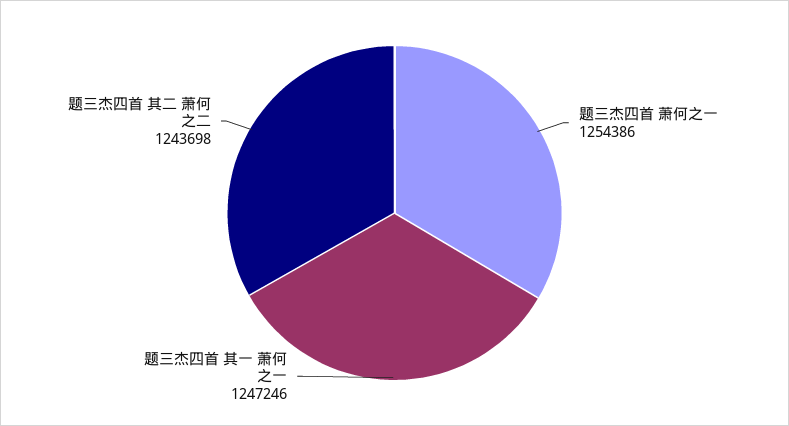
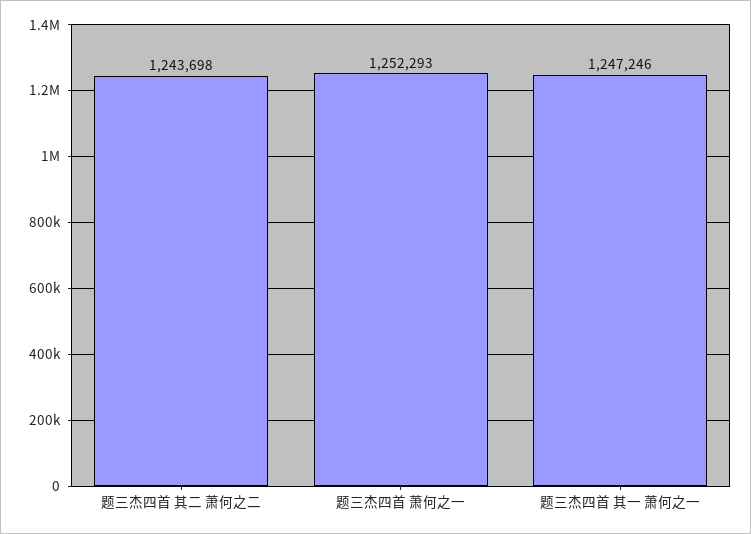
  {
-   "题三杰四首 萧何之一": 1254386,
+   "题三杰四首 萧何之一": 1252293,
    "题三杰四首 其一 萧何之一": 1247246,
    "题三杰四首 其二 萧何之二": 1243698
  }

